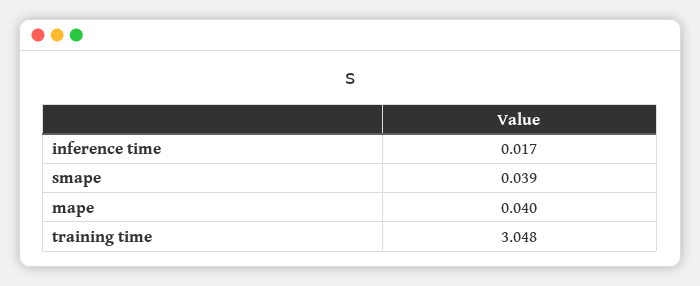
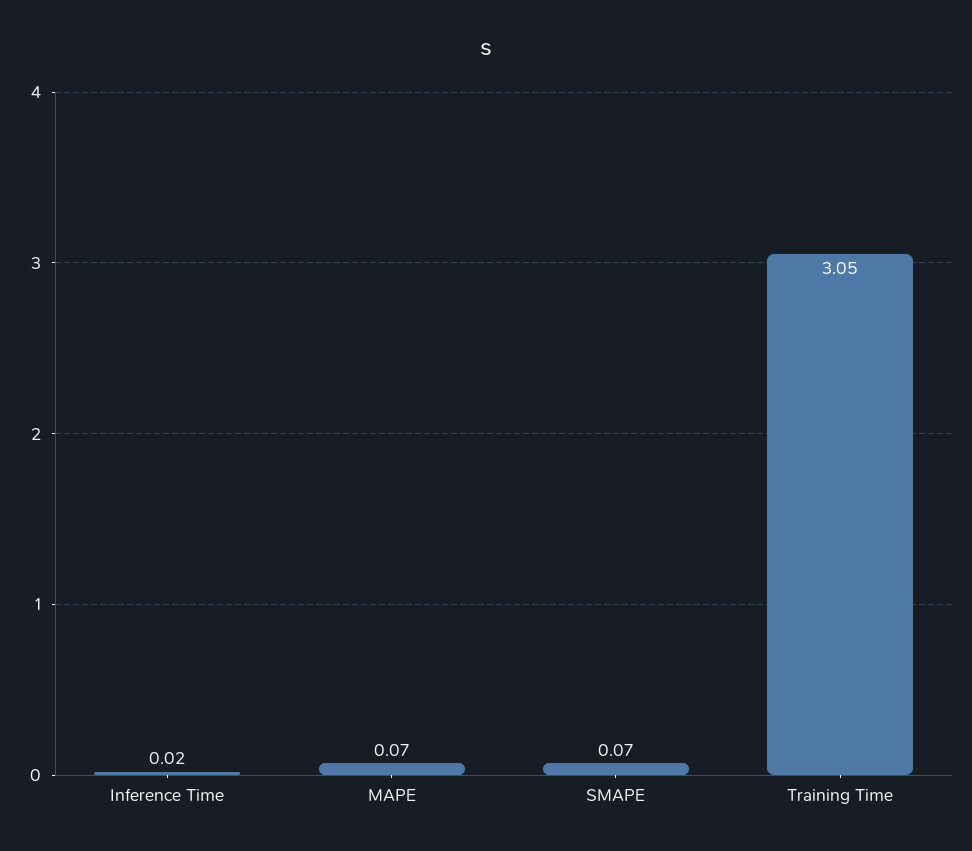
  {
    "inference time": 0.017,
-   "smape": 0.039,
+   "smape": 0.07,
-   "mape": 0.04,
+   "mape": 0.07,
    "training time": 3.048
  }

